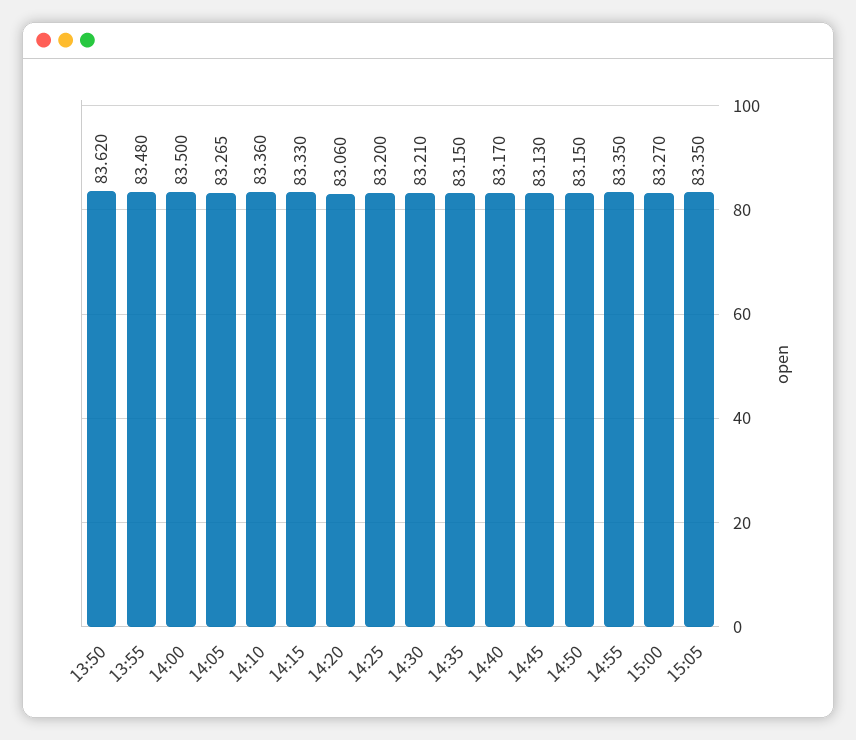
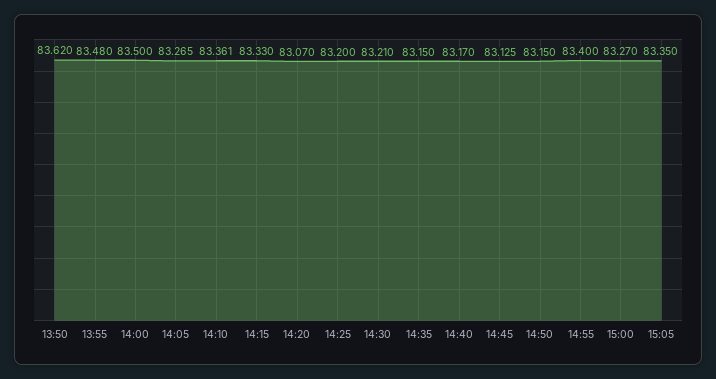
  {
    "13:50": 83.62,
    "13:55": 83.48,
    "14:00": 83.5,
    "14:05": 83.265,
-   "14:10": 83.36,
+   "14:10": 83.361,
    "14:15": 83.33,
-   "14:20": 83.06,
+   "14:20": 83.07,
    "14:25": 83.2,
    "14:30": 83.21,
    "14:35": 83.15,
    "14:40": 83.17,
-   "14:45": 83.13,
+   "14:45": 83.125,
    "14:50": 83.15,
-   "14:55": 83.35,
+   "14:55": 83.4,
    "15:00": 83.27,
    "15:05": 83.35
  }

